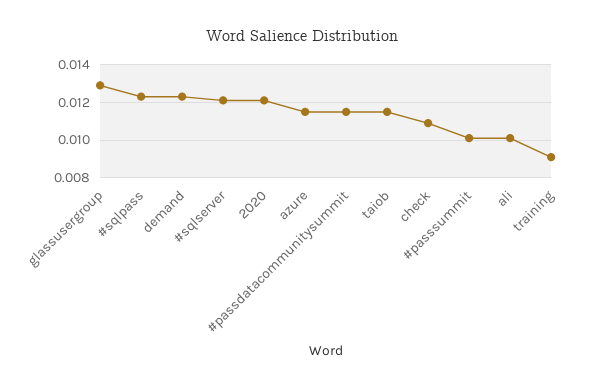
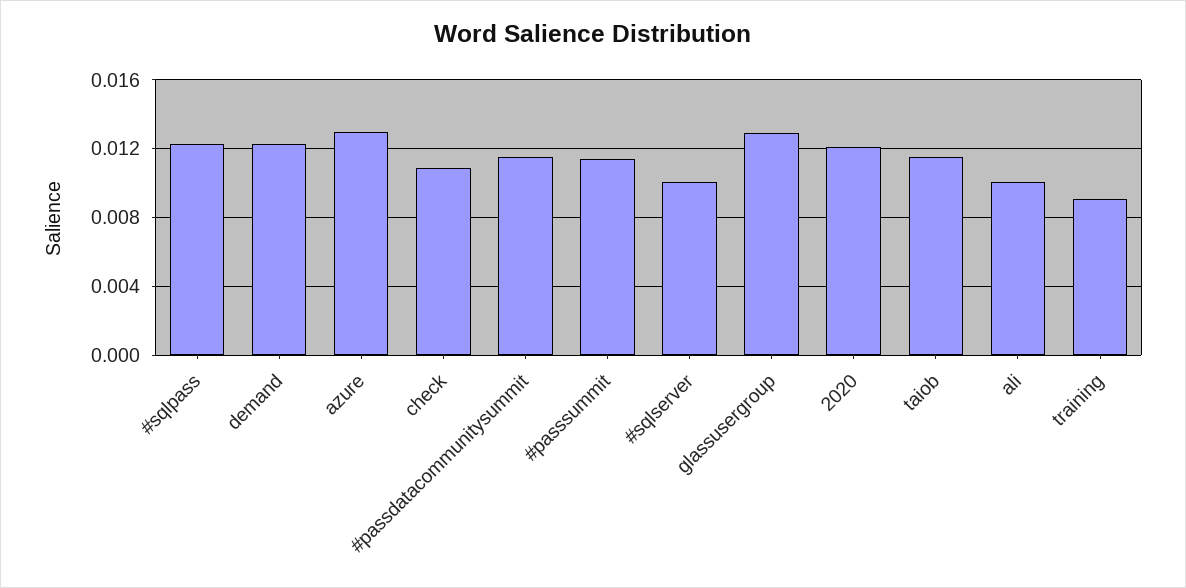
  {
    "glassusergroup": 0.013,
    "#sqlpass": 0.0125,
    "demand": 0.0125,
-   "#sqlserver": 0.012,
+   "#sqlserver": 0.01,
    "2020": 0.012,
-   "azure": 0.0115,
+   "azure": 0.013,
    "#passdatacommunitysummit": 0.0115,
    "taiob": 0.0115,
    "check": 0.011,
-   "#passsummit": 0.01,
+   "#passsummit": 0.0115,
    "ali": 0.01,
    "training": 0.009
  }

